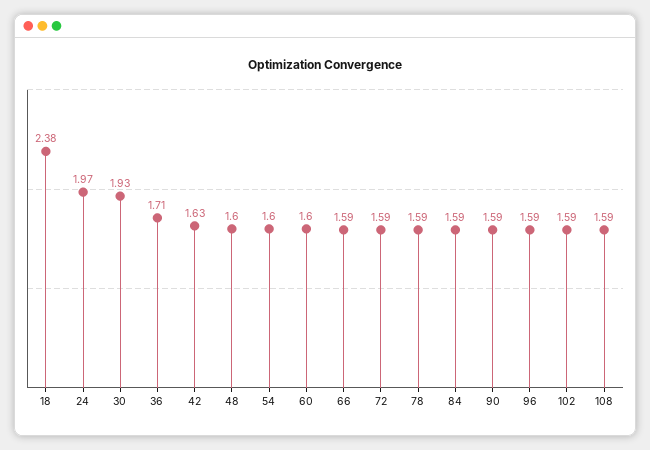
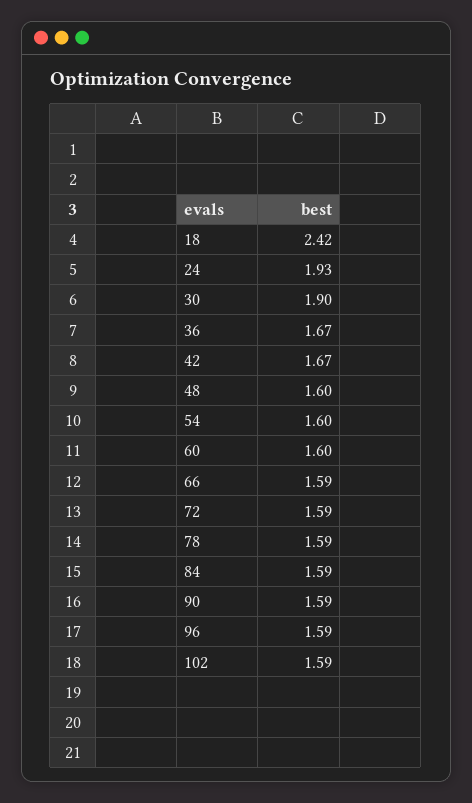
  {
-   "18": 2.38,
+   "18": 2.42,
-   "24": 1.97,
+   "24": 1.93,
-   "30": 1.93,
+   "30": 1.9,
-   "36": 1.71,
+   "36": 1.67,
-   "42": 1.63,
+   "42": 1.67,
    "48": 1.6,
    "54": 1.6,
    "60": 1.6,
    "66": 1.59,
    "72": 1.59,
    "78": 1.59,
    "84": 1.59,
    "90": 1.59,
    "96": 1.59,
-   "102": 1.59,
+   "102": 1.59
-   "108": 1.59
  }

